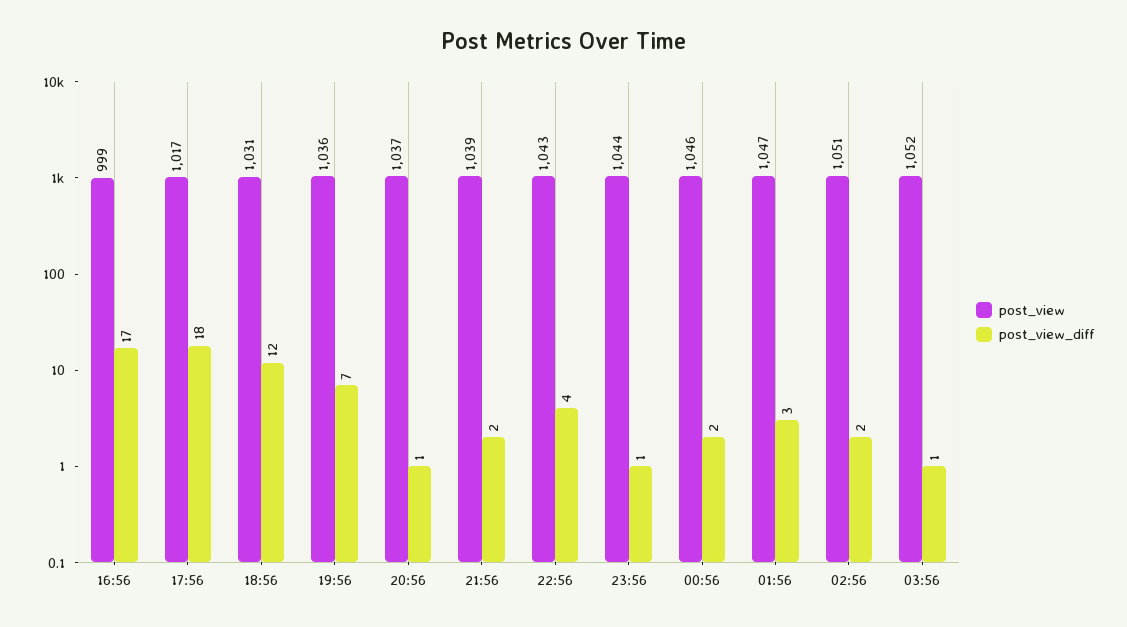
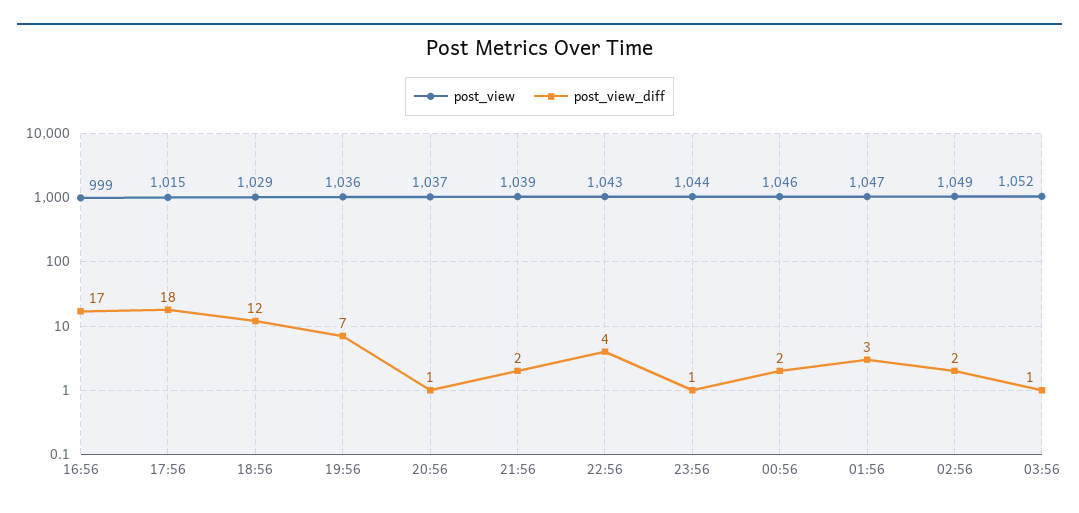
  {
    "post_view": {
      "16:56": 999,
-     "17:56": 1017,
+     "17:56": 1015,
-     "18:56": 1031,
+     "18:56": 1029,
      "19:56": 1036,
      "20:56": 1037,
      "21:56": 1039,
      "22:56": 1043,
      "23:56": 1044,
      "00:56": 1046,
      "01:56": 1047,
-     "02:56": 1051,
+     "02:56": 1049,
      "03:56": 1052
    },
    "post_view_diff": {
      "16:56": 17,
      "17:56": 18,
      "18:56": 12,
      "19:56": 7,
      "20:56": 1,
      "21:56": 2,
      "22:56": 4,
      "23:56": 1,
      "00:56": 2,
      "01:56": 3,
      "02:56": 2,
      "03:56": 1
    }
  }

